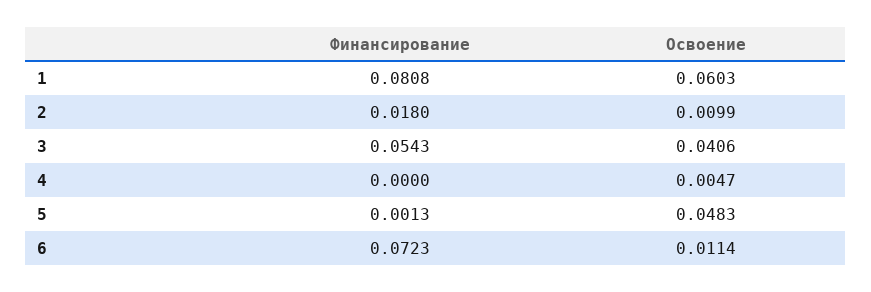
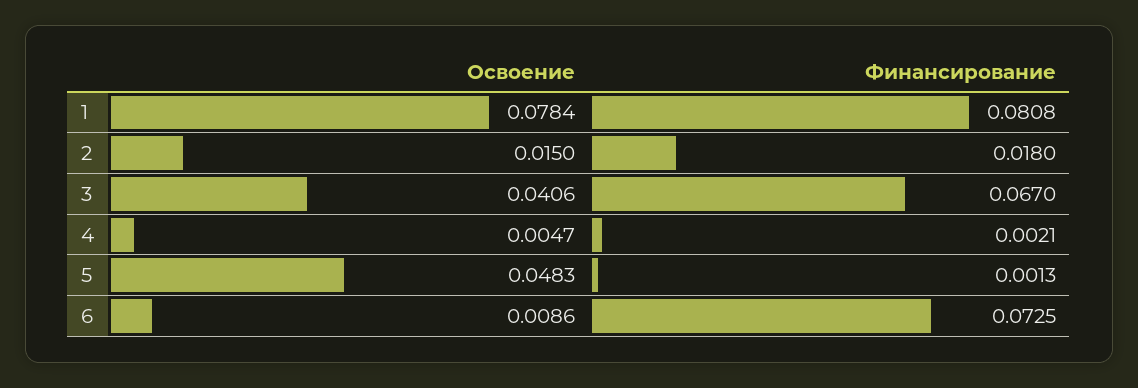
  {
    "Финансирование": {
      "1": 0.0808,
      "2": 0.018,
-     "3": 0.0543,
+     "3": 0.067,
-     "4": 0,
+     "4": 0.0021,
      "5": 0.0013,
-     "6": 0.0723
+     "6": 0.0725
    },
    "Освоение": {
-     "1": 0.0603,
+     "1": 0.0784,
-     "2": 0.0099,
+     "2": 0.015,
      "3": 0.0406,
      "4": 0.0047,
      "5": 0.0483,
-     "6": 0.0114
+     "6": 0.0086
    }
  }

